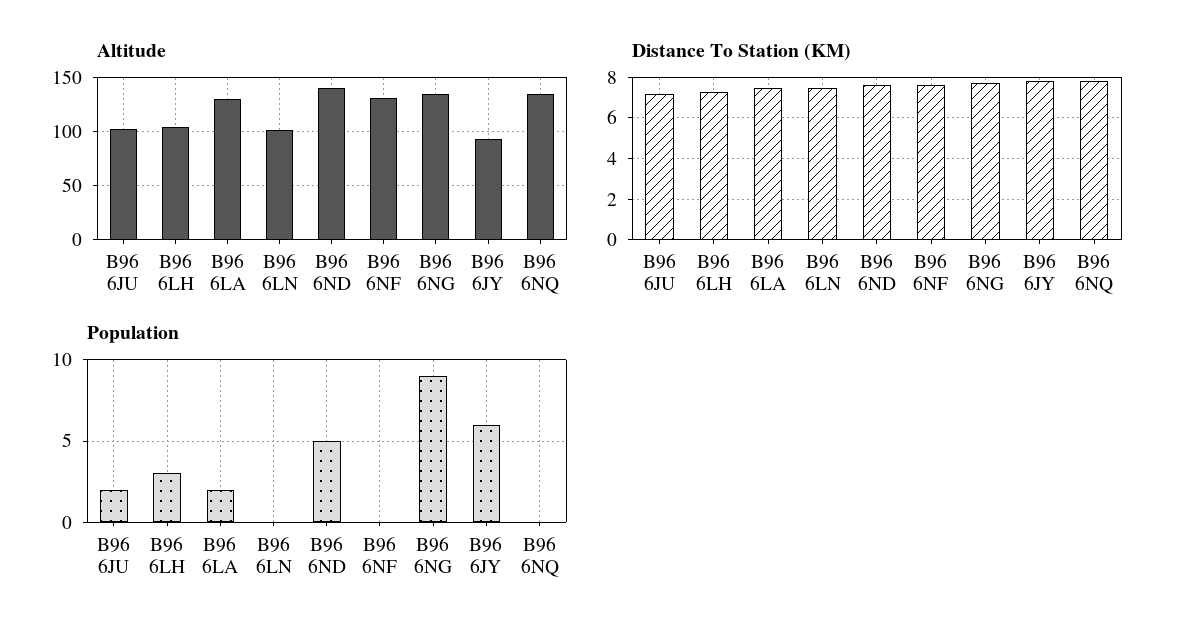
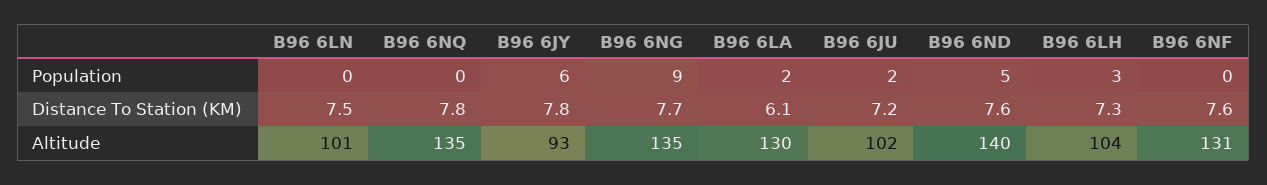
  {
    "Altitude": {
      "B96 6JU": 102,
      "B96 6LH": 104,
      "B96 6LA": 130,
      "B96 6LN": 101,
      "B96 6ND": 140,
      "B96 6NF": 131,
      "B96 6NG": 135,
      "B96 6JY": 93,
      "B96 6NQ": 135
    },
    "Distance To Station (KM)": {
      "B96 6JU": 7.2,
      "B96 6LH": 7.3,
-     "B96 6LA": 7.5,
+     "B96 6LA": 6.1,
      "B96 6LN": 7.5,
      "B96 6ND": 7.6,
      "B96 6NF": 7.6,
      "B96 6NG": 7.7,
      "B96 6JY": 7.8,
      "B96 6NQ": 7.8
    },
    "Population": {
      "B96 6JU": 2,
      "B96 6LH": 3,
      "B96 6LA": 2,
      "B96 6LN": 0,
      "B96 6ND": 5,
      "B96 6NF": 0,
      "B96 6NG": 9,
      "B96 6JY": 6,
      "B96 6NQ": 0
    }
  }

